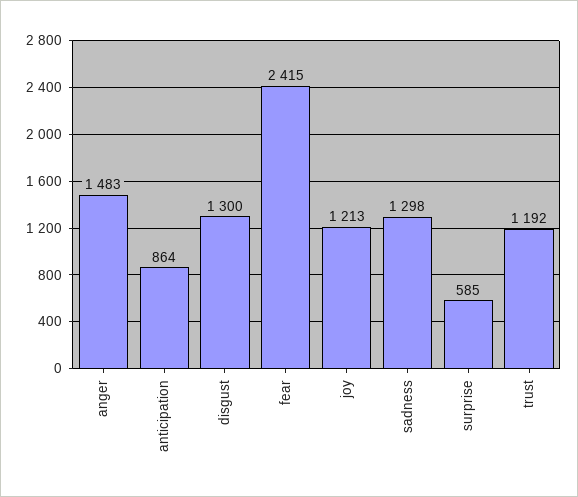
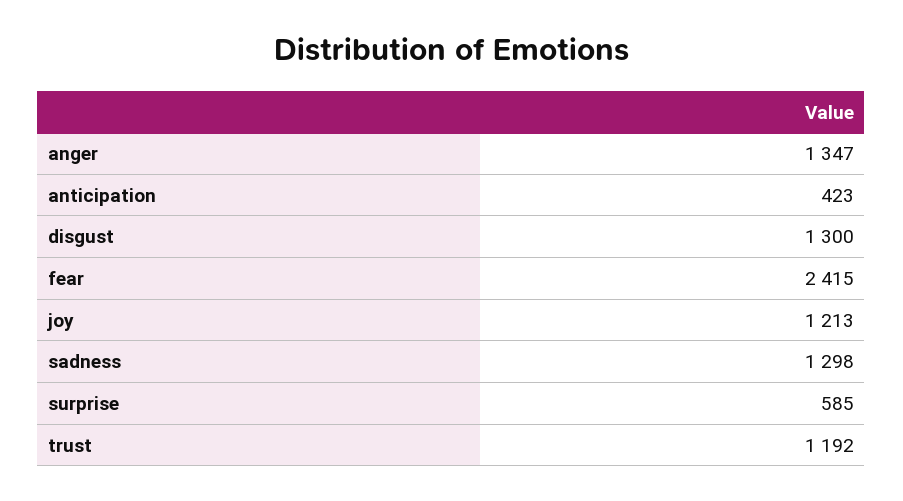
  {
-   "anger": 1483,
+   "anger": 1347,
-   "anticipation": 864,
+   "anticipation": 423,
    "disgust": 1300,
    "fear": 2415,
    "joy": 1213,
    "sadness": 1298,
    "surprise": 585,
    "trust": 1192
  }

